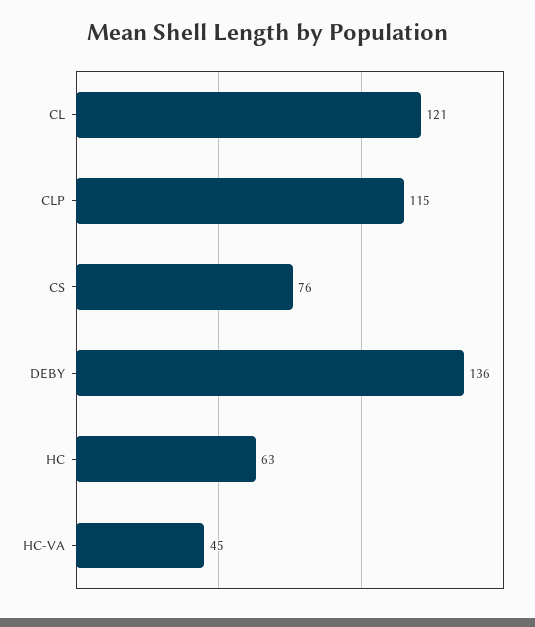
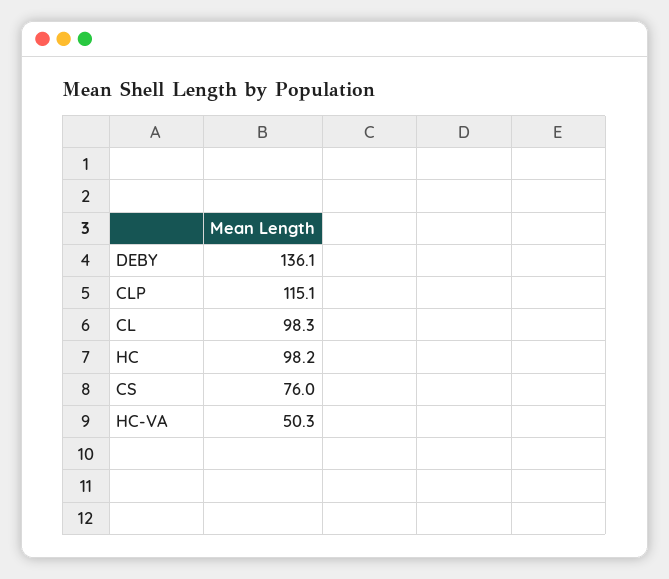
  {
-   "CL": 121,
+   "CL": 98.3,
    "CLP": 115.1,
    "CS": 76,
    "DEBY": 136.1,
-   "HC": 63,
+   "HC": 98.2,
-   "HC-VA": 45
+   "HC-VA": 50.3
  }

